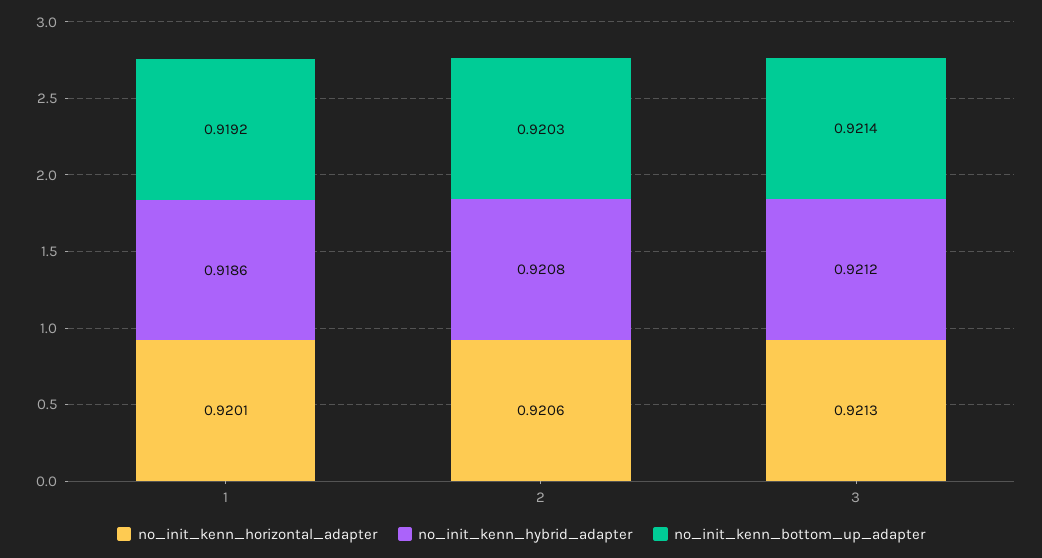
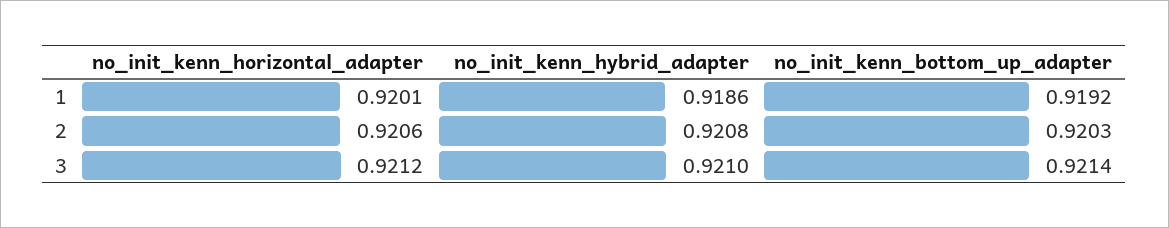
  {
    "no_init_kenn_horizontal_adapter": {
      "1": 0.9201,
      "2": 0.9206,
-     "3": 0.9213
+     "3": 0.9212
    },
    "no_init_kenn_hybrid_adapter": {
      "1": 0.9186,
      "2": 0.9208,
-     "3": 0.9212
+     "3": 0.921
    },
    "no_init_kenn_bottom_up_adapter": {
      "1": 0.9192,
      "2": 0.9203,
      "3": 0.9214
    }
  }

